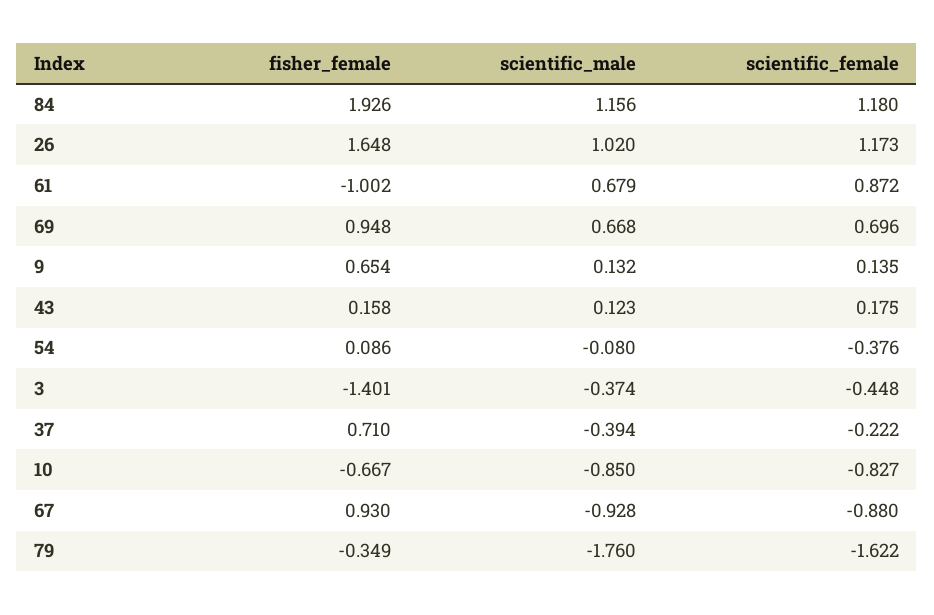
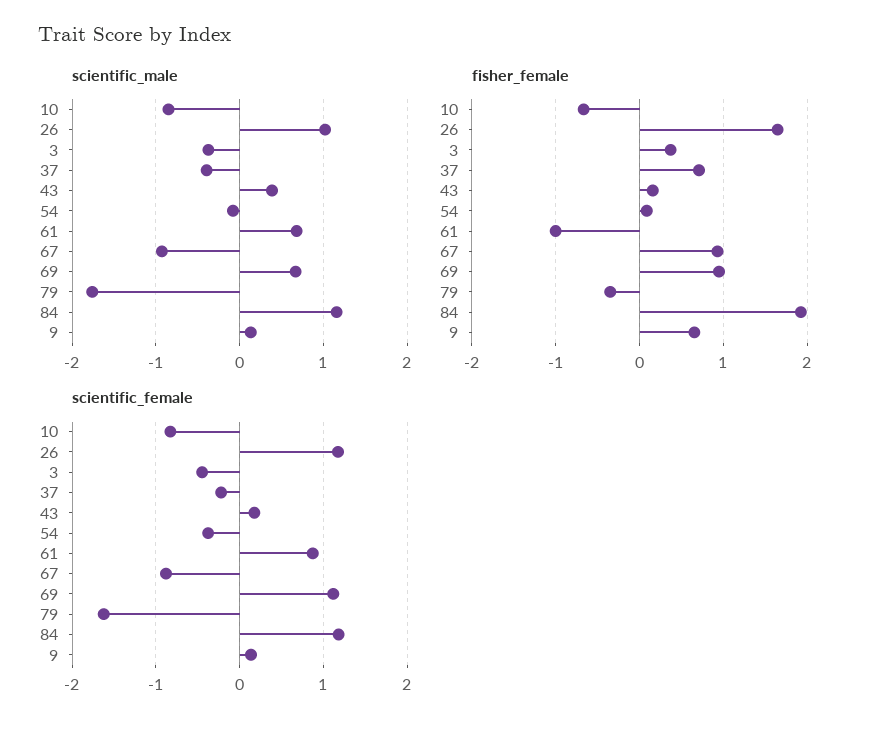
  {
    "fisher_female": {
      "84": 1.926,
      "26": 1.648,
      "61": -1.002,
      "69": 0.948,
      "9": 0.654,
      "43": 0.158,
      "54": 0.086,
-     "3": -1.401,
+     "3": 0.4,
      "37": 0.71,
      "10": -0.667,
      "67": 0.93,
      "79": -0.349
    },
    "scientific_male": {
      "84": 1.156,
      "26": 1.02,
      "61": 0.679,
      "69": 0.668,
      "9": 0.132,
-     "43": 0.123,
+     "43": 0.4,
      "54": -0.08,
      "3": -0.374,
      "37": -0.394,
      "10": -0.85,
      "67": -0.928,
      "79": -1.76
    },
    "scientific_female": {
      "84": 1.18,
      "26": 1.173,
      "61": 0.872,
-     "69": 0.696,
+     "69": 1.1,
      "9": 0.135,
      "43": 0.175,
      "54": -0.376,
      "3": -0.448,
      "37": -0.222,
      "10": -0.827,
      "67": -0.88,
      "79": -1.622
    }
  }

